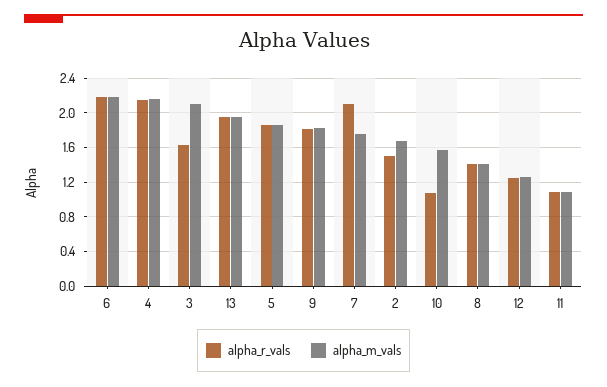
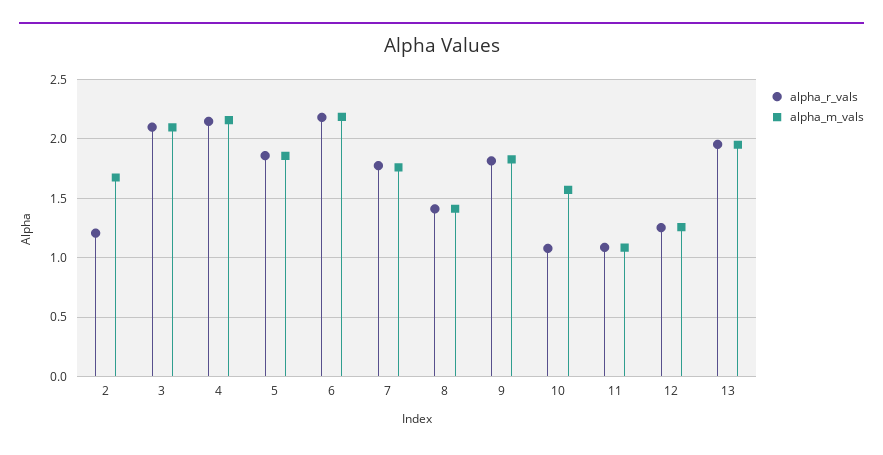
  {
    "alpha_r_vals": {
      "6": 2.2,
      "4": 2.1,
-     "3": 1.6,
+     "3": 2.1,
      "13": 2,
      "5": 1.9,
      "9": 1.8,
-     "7": 2.1,
+     "7": 1.8,
-     "2": 1.5,
+     "2": 1.2,
      "10": 1.1,
      "8": 1.4,
      "12": 1.3,
      "11": 1.1
    },
    "alpha_m_vals": {
      "6": 2.2,
      "4": 2.2,
      "3": 2.1,
      "13": 2,
      "5": 1.9,
      "9": 1.8,
      "7": 1.8,
      "2": 1.7,
      "10": 1.6,
      "8": 1.4,
      "12": 1.3,
      "11": 1.1
    }
  }

